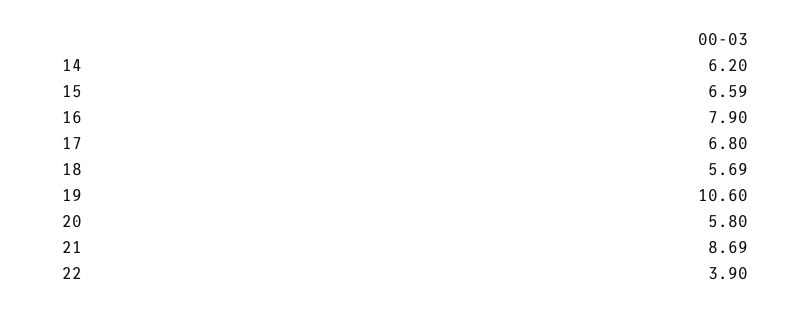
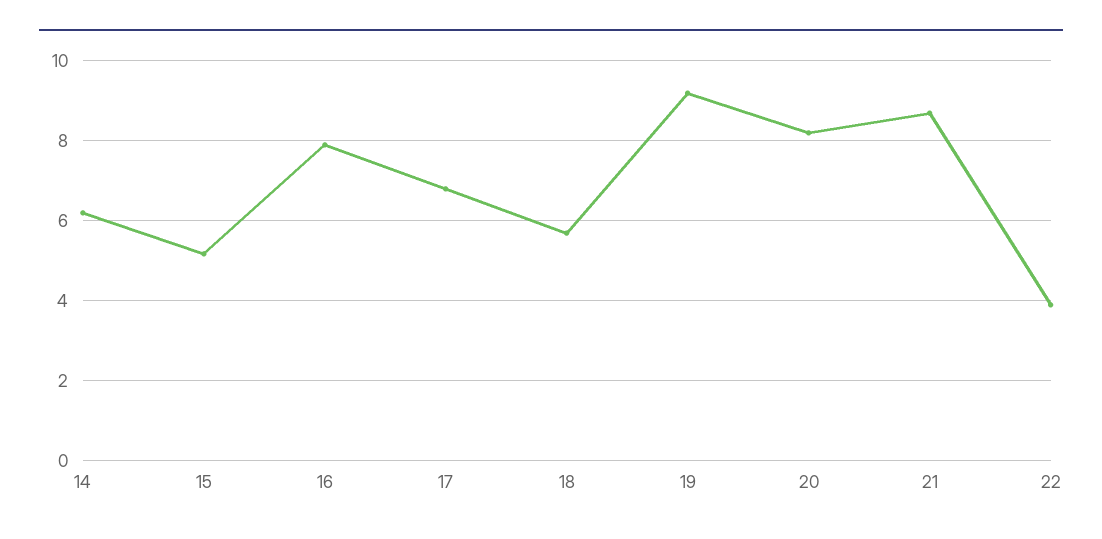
  {
    "14": 6.2,
-   "15": 6.59,
+   "15": 5.2,
    "16": 7.9,
    "17": 6.8,
    "18": 5.69,
-   "19": 10.6,
+   "19": 9.2,
-   "20": 5.8,
+   "20": 8.2,
    "21": 8.69,
    "22": 3.9
  }

